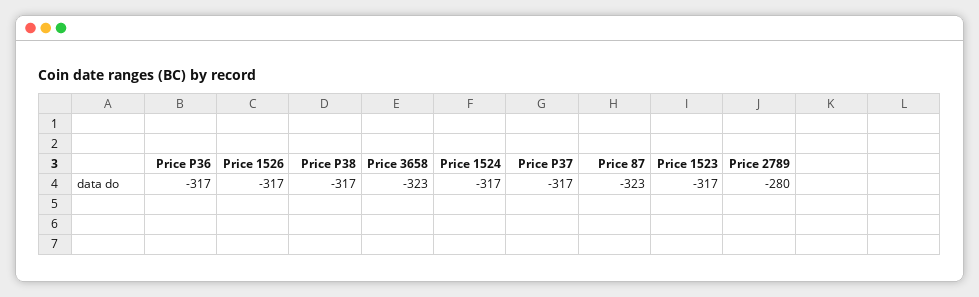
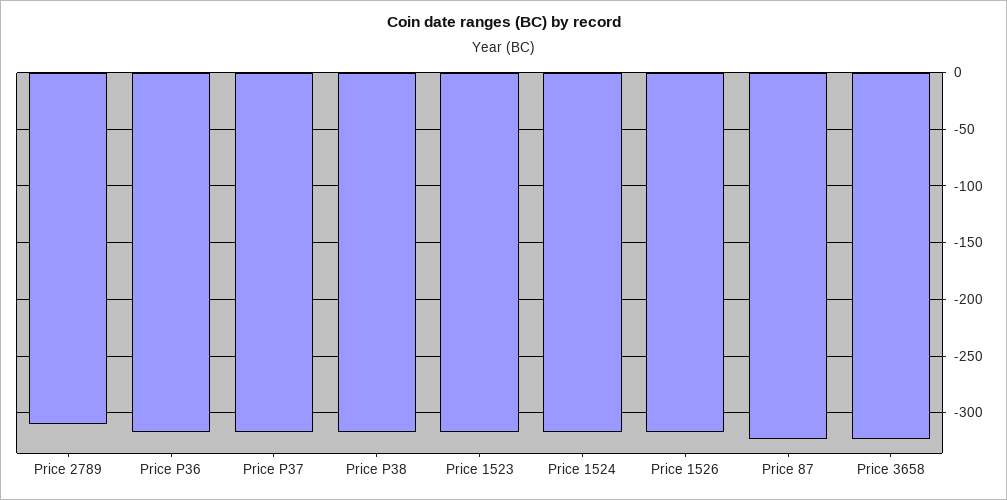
  {
    "Price P36": -317,
    "Price 1526": -317,
    "Price P38": -317,
    "Price 3658": -323,
    "Price 1524": -317,
    "Price P37": -317,
    "Price 87": -323,
    "Price 1523": -317,
-   "Price 2789": -280
+   "Price 2789": -310
  }

